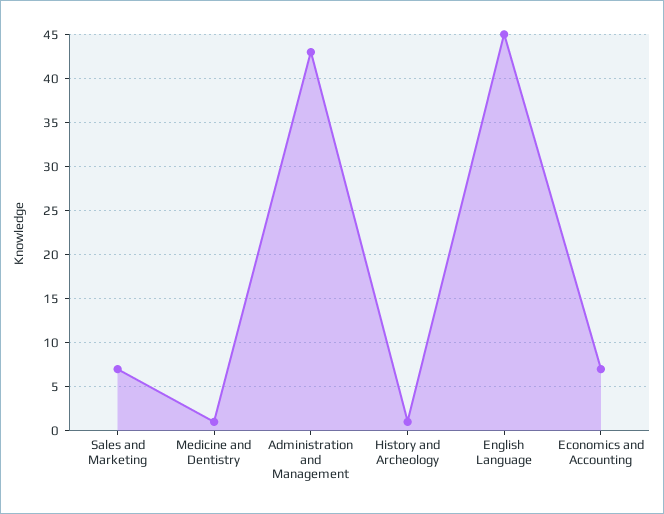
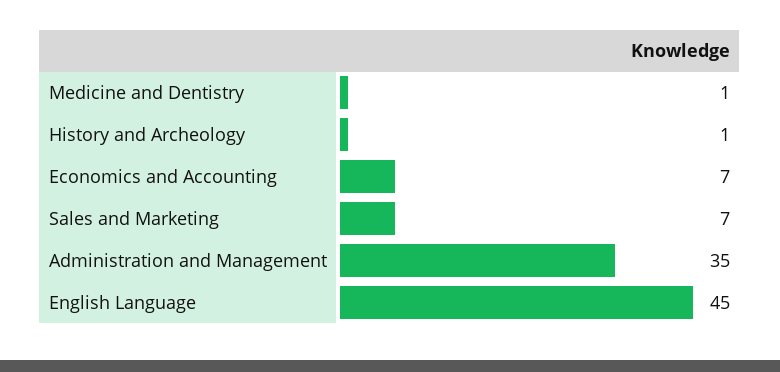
  {
    "Sales and Marketing": 7,
    "Medicine and Dentistry": 1,
-   "Administration and Management": 43,
+   "Administration and Management": 35,
    "History and Archeology": 1,
    "English Language": 45,
    "Economics and Accounting": 7
  }

